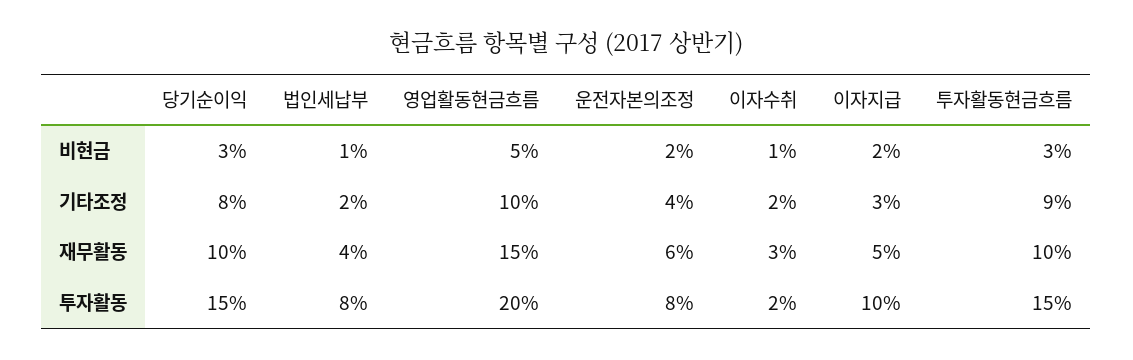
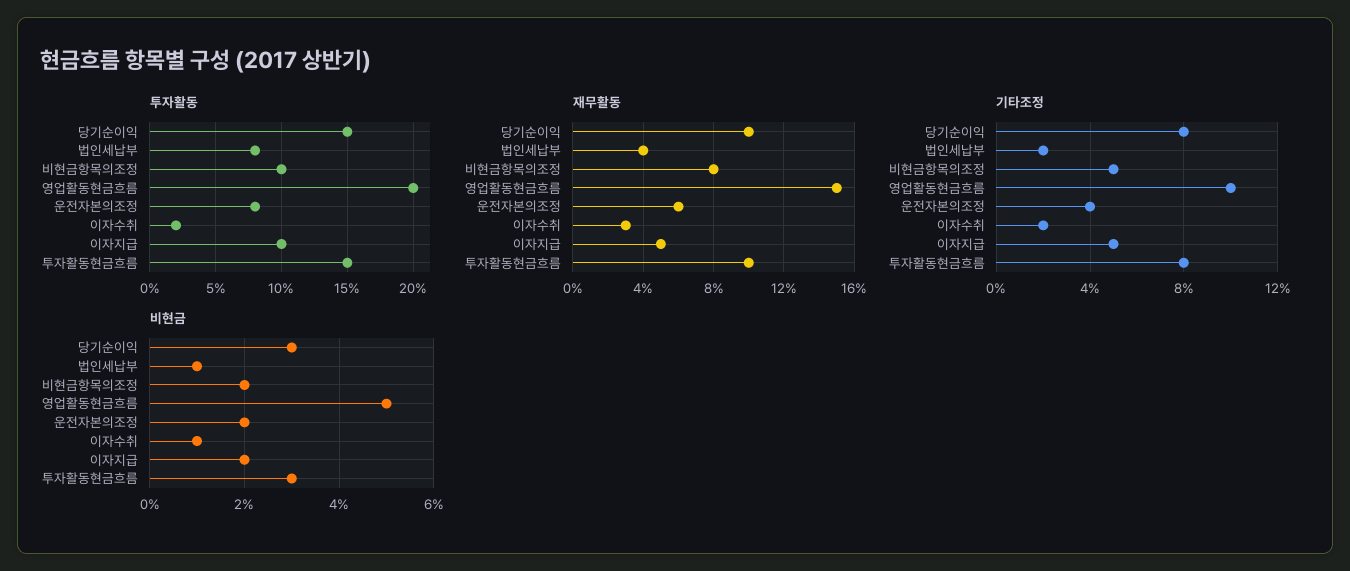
  {
    "비현금": {
      "당기순이익": 3,
      "법인세납부": 1,
      "영업활동현금흐름": 5,
      "운전자본의조정": 2,
      "이자수취": 1,
      "이자지급": 2,
-     "투자활동현금흐름": 3
+     "투자활동현금흐름": 3,
+     "비현금항목의조정": 2
    },
    "기타조정": {
      "당기순이익": 8,
      "법인세납부": 2,
      "영업활동현금흐름": 10,
      "운전자본의조정": 4,
      "이자수취": 2,
-     "이자지급": 3,
+     "이자지급": 5,
-     "투자활동현금흐름": 9
+     "투자활동현금흐름": 8,
+     "비현금항목의조정": 5
    },
    "재무활동": {
      "당기순이익": 10,
      "법인세납부": 4,
      "영업활동현금흐름": 15,
      "운전자본의조정": 6,
      "이자수취": 3,
      "이자지급": 5,
-     "투자활동현금흐름": 10
+     "투자활동현금흐름": 10,
+     "비현금항목의조정": 8
    },
    "투자활동": {
      "당기순이익": 15,
      "법인세납부": 8,
      "영업활동현금흐름": 20,
      "운전자본의조정": 8,
      "이자수취": 2,
      "이자지급": 10,
-     "투자활동현금흐름": 15
+     "투자활동현금흐름": 15,
+     "비현금항목의조정": 10
    }
  }

